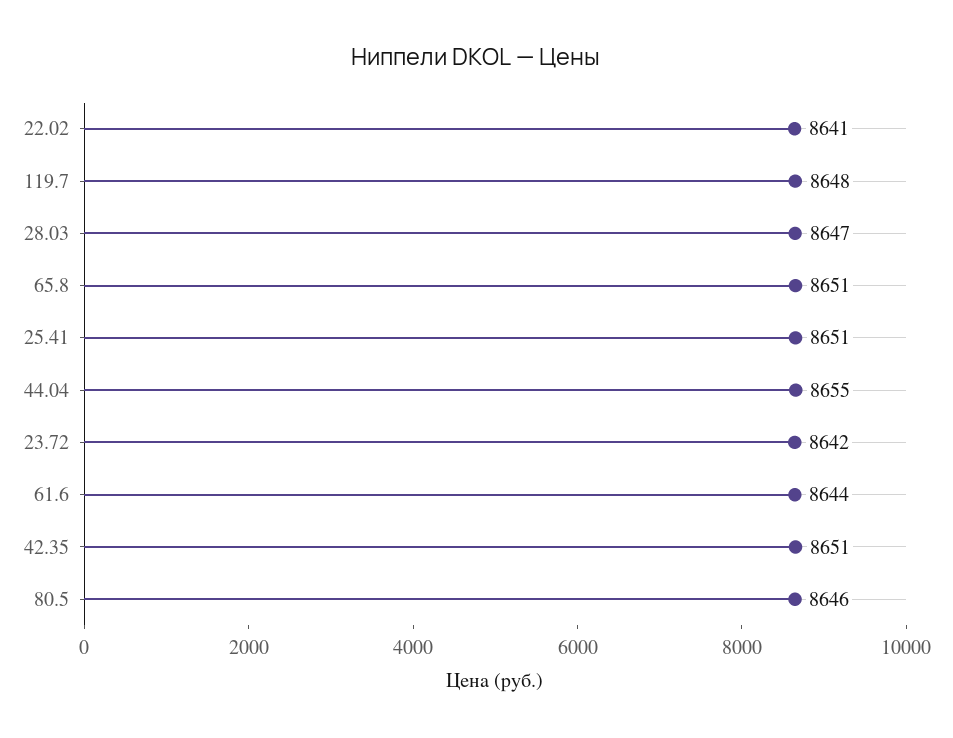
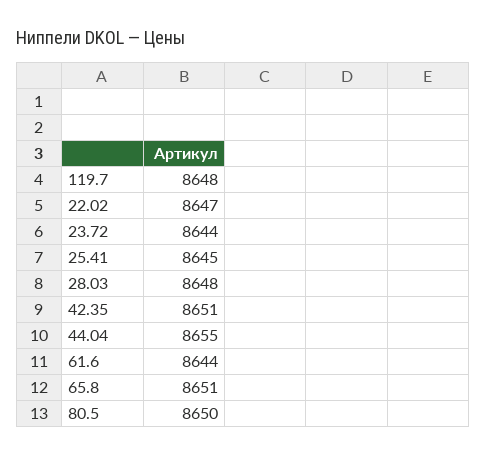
  {
-   "22.02": 8641,
+   "22.02": 8647,
    "119.7": 8648,
-   "28.03": 8647,
+   "28.03": 8648,
    "65.8": 8651,
-   "25.41": 8651,
+   "25.41": 8645,
    "44.04": 8655,
-   "23.72": 8642,
+   "23.72": 8644,
    "61.6": 8644,
    "42.35": 8651,
-   "80.5": 8646
+   "80.5": 8650
  }

